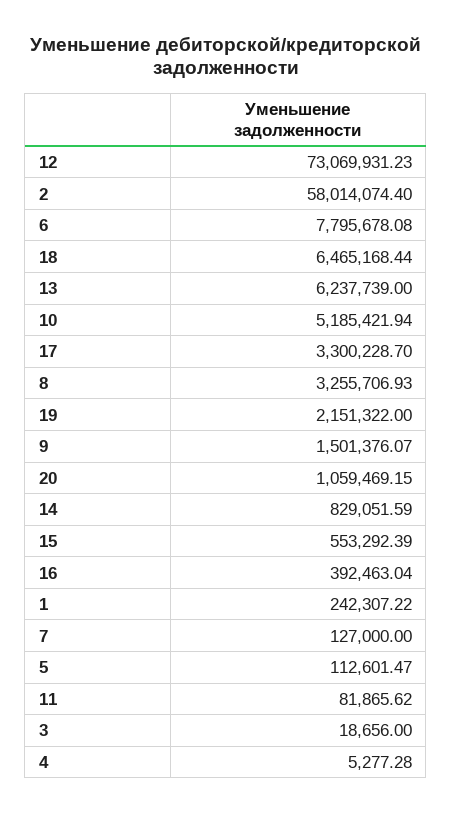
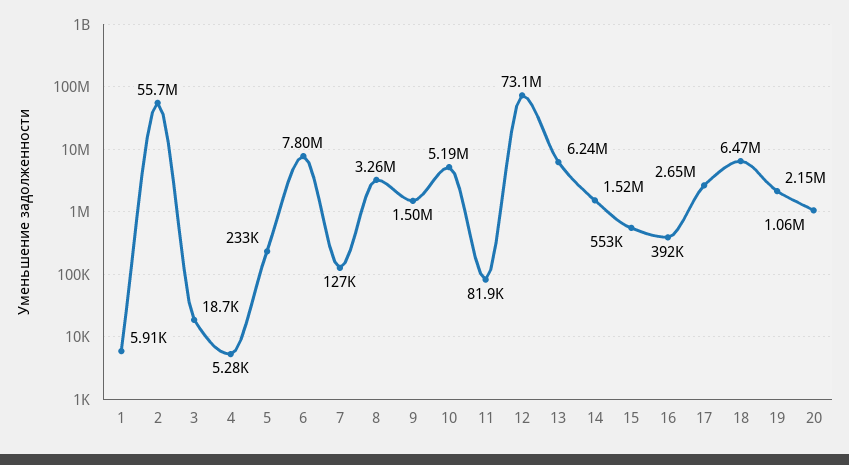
  {
    "12": 73069931.23,
-   "2": 58014074.4,
+   "2": 55700000,
    "6": 7795678.08,
    "18": 6465168.44,
    "13": 6237739,
    "10": 5185421.94,
-   "17": 3300228.7,
+   "17": 2650000,
    "8": 3255706.93,
    "19": 2151322,
    "9": 1501376.07,
    "20": 1059469.15,
-   "14": 829051.59,
+   "14": 1520000,
    "15": 553292.39,
    "16": 392463.04,
-   "1": 242307.22,
+   "1": 5910,
    "7": 127000,
-   "5": 112601.47,
+   "5": 233000,
    "11": 81865.62,
    "3": 18656,
    "4": 5277.28
  }

